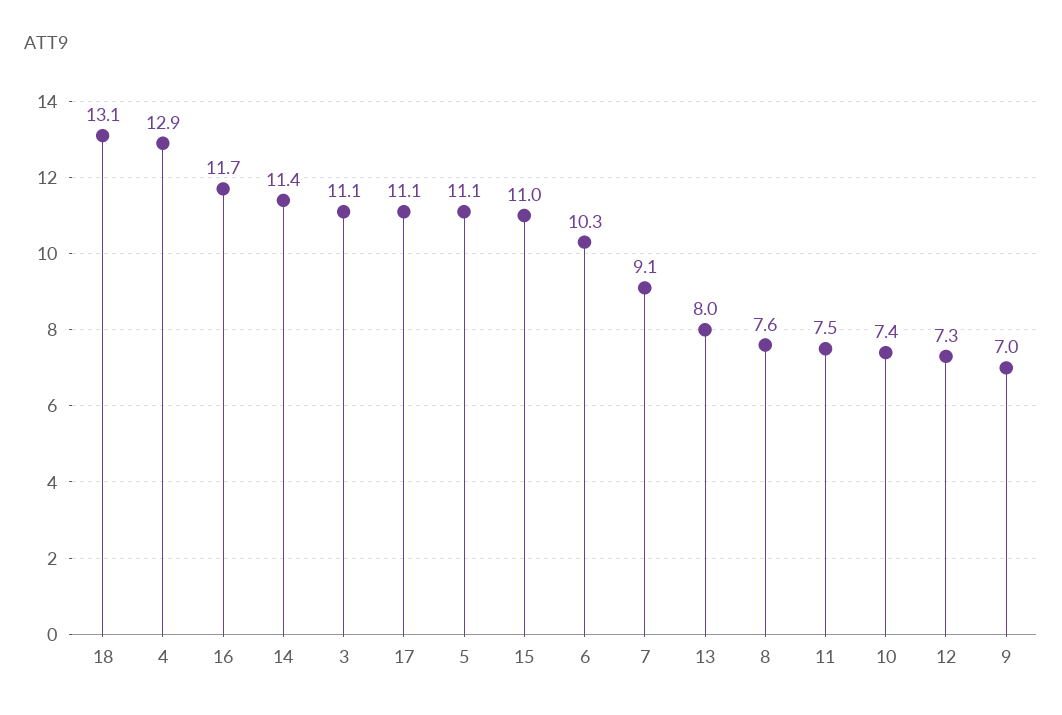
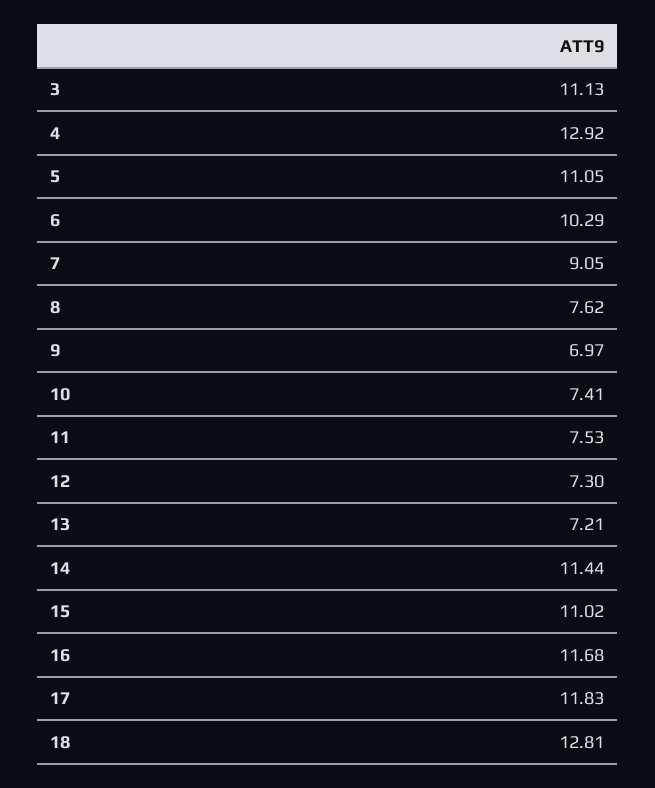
  {
-   "18": 13.1,
+   "18": 12.81,
    "4": 12.92,
    "16": 11.68,
    "14": 11.44,
    "3": 11.13,
-   "17": 11.1,
+   "17": 11.83,
    "5": 11.05,
    "15": 11.02,
    "6": 10.29,
    "7": 9.05,
-   "13": 8,
+   "13": 7.21,
    "8": 7.62,
    "11": 7.53,
    "10": 7.41,
    "12": 7.3,
    "9": 6.97
  }

